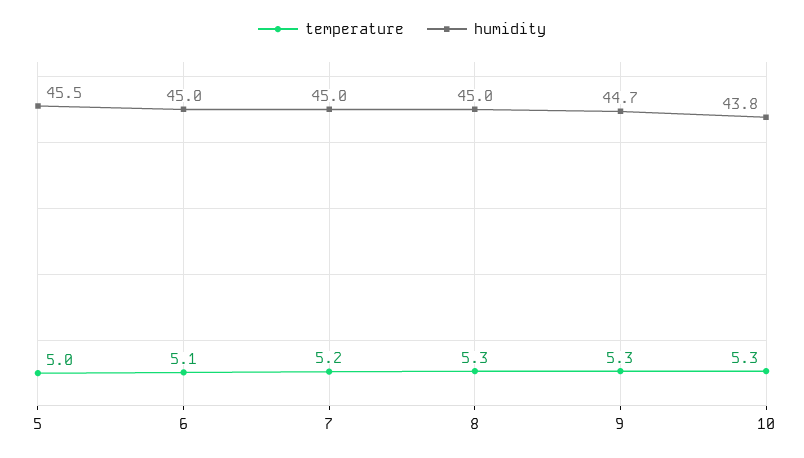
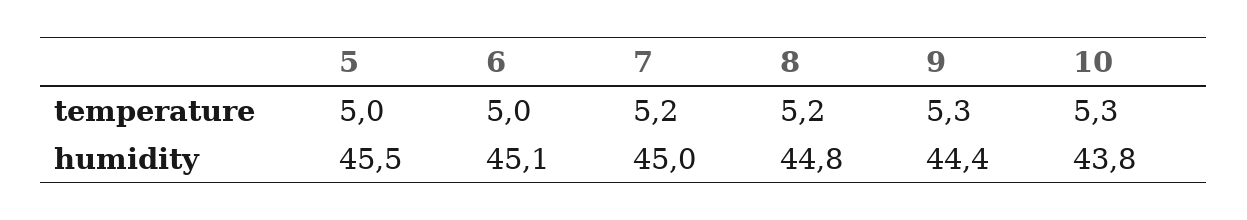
  {
    "temperature": {
      "5": 5,
-     "6": 5.1,
+     "6": 5,
      "7": 5.2,
-     "8": 5.3,
+     "8": 5.2,
      "9": 5.3,
      "10": 5.3
    },
    "humidity": {
      "5": 45.5,
-     "6": 45,
+     "6": 45.1,
      "7": 45,
-     "8": 45,
+     "8": 44.8,
-     "9": 44.7,
+     "9": 44.4,
      "10": 43.8
    }
  }

